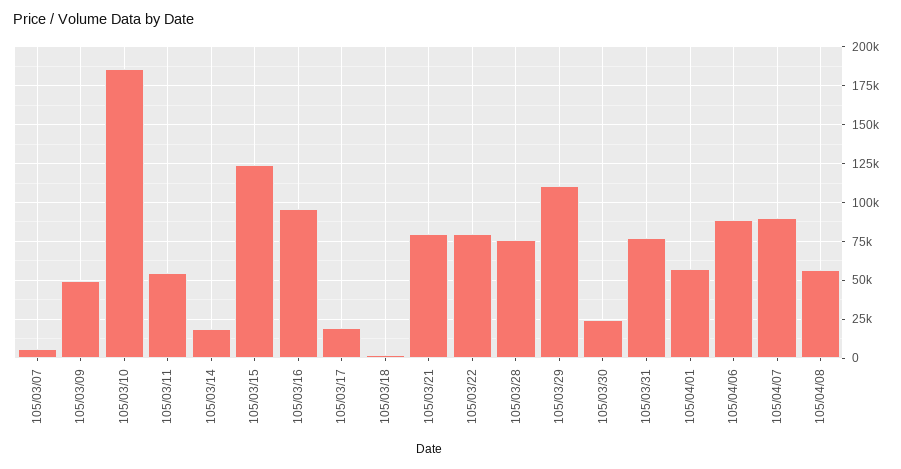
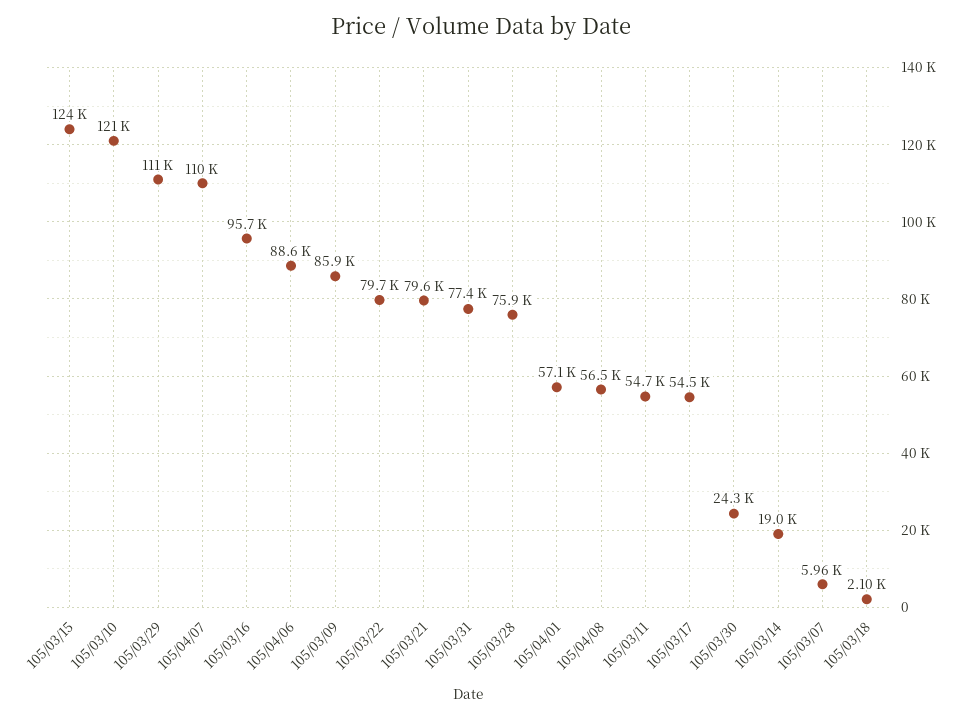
  {
    "105/03/07": 5960,
-   "105/03/09": 50000,
+   "105/03/09": 85900,
-   "105/03/10": 185000,
+   "105/03/10": 121000,
    "105/03/11": 54700,
    "105/03/14": 19000,
    "105/03/15": 124000,
    "105/03/16": 95700,
-   "105/03/17": 20000,
+   "105/03/17": 54500,
    "105/03/18": 2100,
    "105/03/21": 79600,
    "105/03/22": 79700,
    "105/03/28": 75900,
    "105/03/29": 111000,
    "105/03/30": 24300,
    "105/03/31": 77400,
    "105/04/01": 57100,
    "105/04/06": 88600,
-   "105/04/07": 90000,
+   "105/04/07": 110000,
    "105/04/08": 56500
  }

